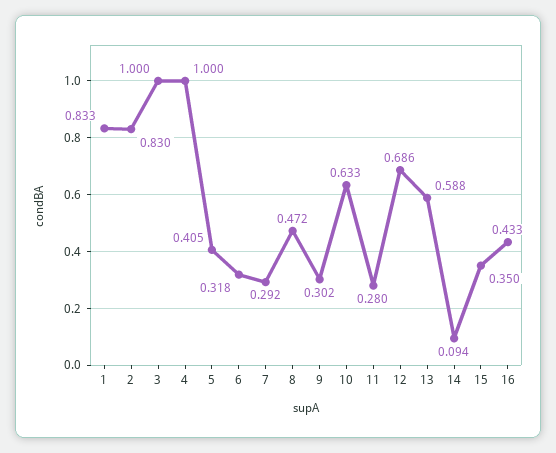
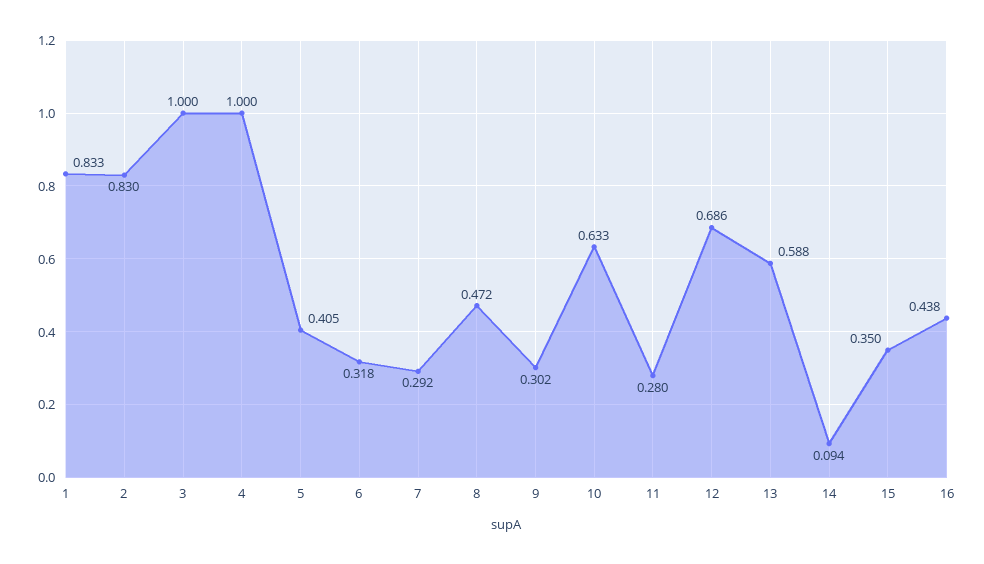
  {
    "1": 0.833,
    "2": 0.83,
    "3": 1,
    "4": 1,
    "5": 0.405,
    "6": 0.318,
    "7": 0.292,
    "8": 0.472,
    "9": 0.302,
    "10": 0.633,
    "11": 0.28,
    "12": 0.686,
    "13": 0.588,
    "14": 0.094,
    "15": 0.35,
-   "16": 0.433
+   "16": 0.438
  }

